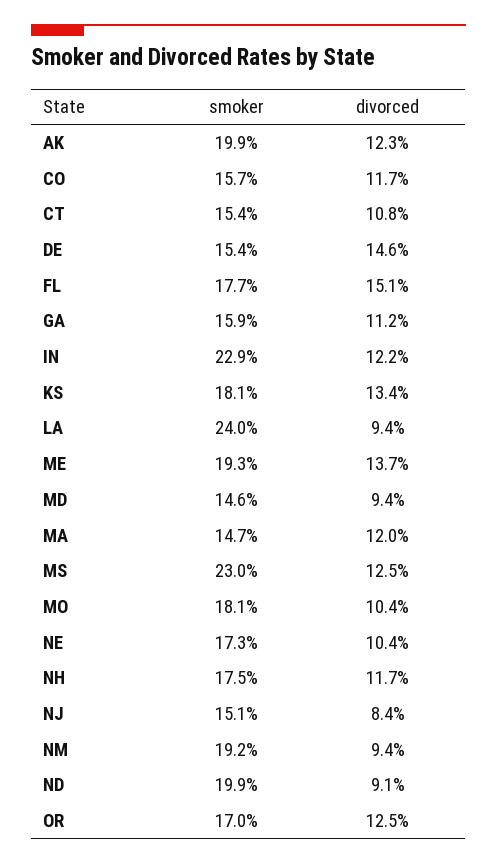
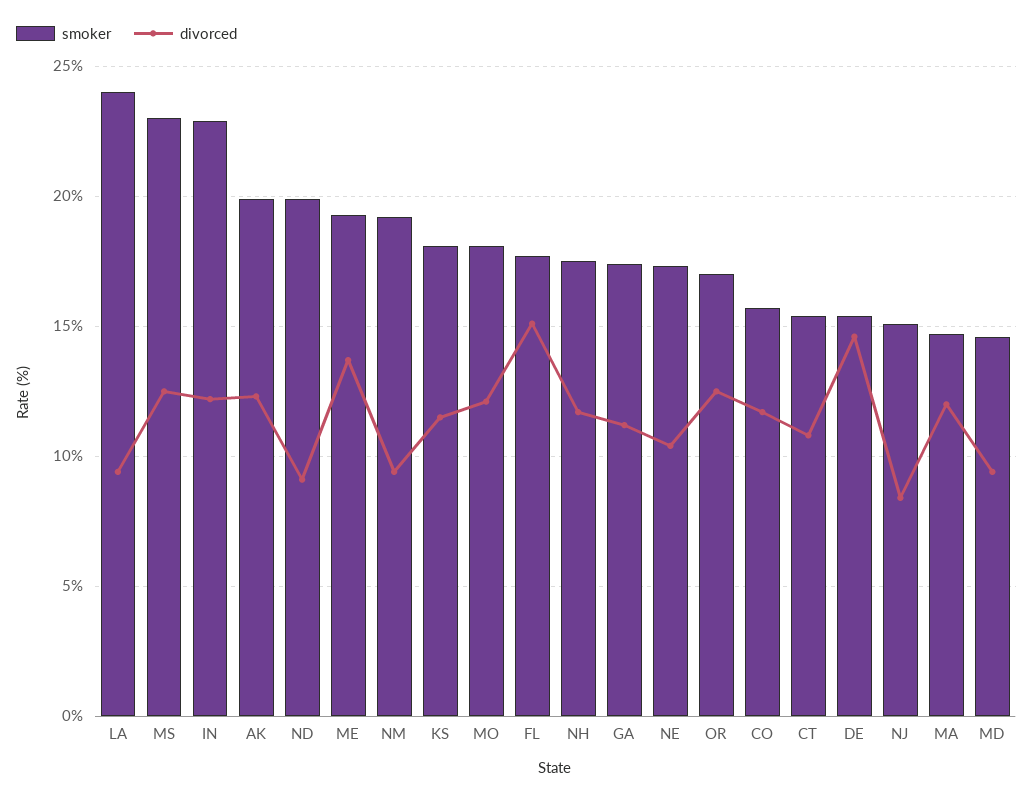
  {
    "smoker": {
      "AK": 19.9,
      "CO": 15.7,
      "CT": 15.4,
      "DE": 15.4,
      "FL": 17.7,
-     "GA": 15.9,
+     "GA": 17.5,
      "IN": 22.9,
      "KS": 18.1,
      "LA": 24,
      "ME": 19.3,
      "MD": 14.6,
      "MA": 14.7,
      "MS": 23,
      "MO": 18.1,
      "NE": 17.3,
      "NH": 17.5,
      "NJ": 15.1,
      "NM": 19.2,
      "ND": 19.9,
      "OR": 17
    },
    "divorced": {
      "AK": 12.3,
      "CO": 11.7,
      "CT": 10.8,
      "DE": 14.6,
      "FL": 15.1,
      "GA": 11.2,
      "IN": 12.2,
-     "KS": 13.4,
+     "KS": 11.5,
      "LA": 9.4,
      "ME": 13.7,
      "MD": 9.4,
      "MA": 12,
      "MS": 12.5,
-     "MO": 10.4,
+     "MO": 12,
      "NE": 10.4,
      "NH": 11.7,
      "NJ": 8.4,
      "NM": 9.4,
      "ND": 9.1,
      "OR": 12.5
    }
  }

